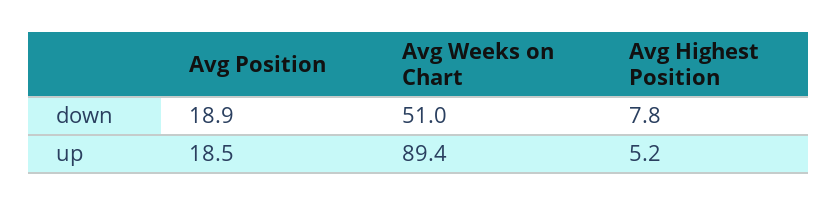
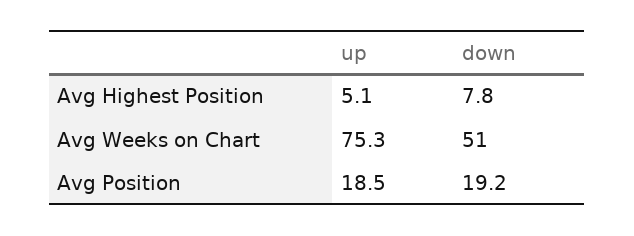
  {
    "Avg Position": {
-     "down": 18.9,
+     "down": 19.2,
      "up": 18.5
    },
    "Avg Weeks on Chart": {
      "down": 51,
-     "up": 89.4
+     "up": 75.3
    },
    "Avg Highest Position": {
      "down": 7.8,
-     "up": 5.2
+     "up": 5.1
    }
  }

